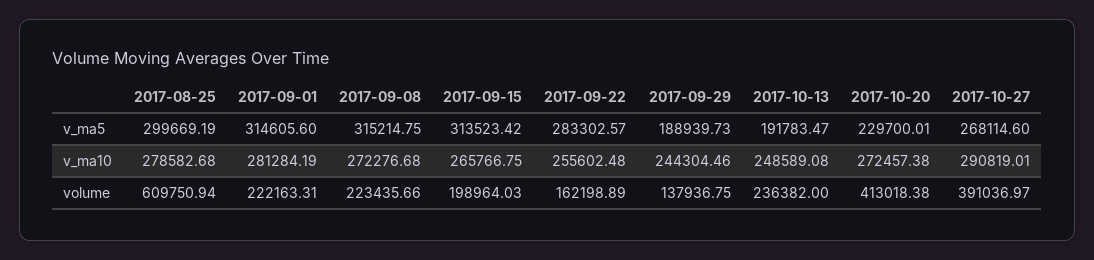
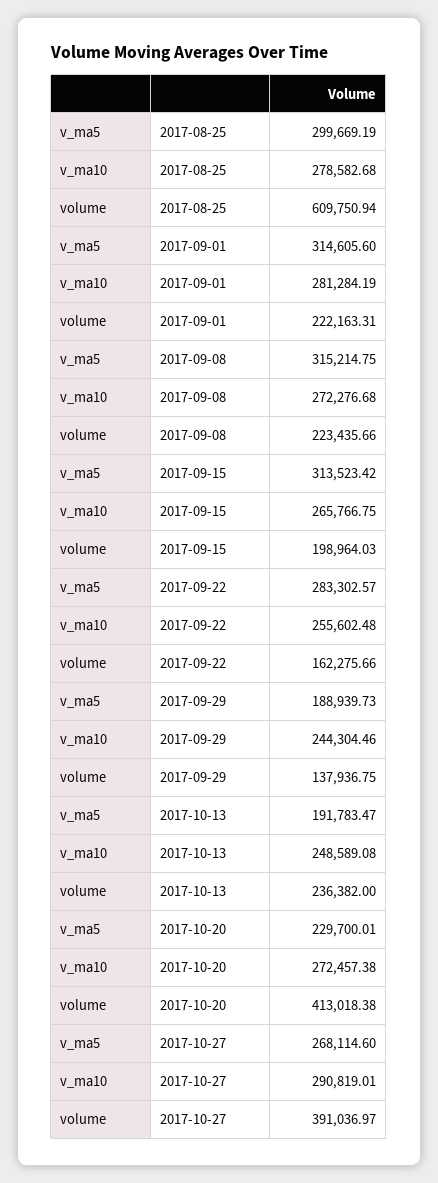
  {
    "2017-08-25": {
      "v_ma5": 299669.19,
      "v_ma10": 278582.68,
      "volume": 609750.94
    },
    "2017-09-01": {
      "v_ma5": 314605.6,
      "v_ma10": 281284.19,
      "volume": 222163.31
    },
    "2017-09-08": {
      "v_ma5": 315214.75,
      "v_ma10": 272276.68,
      "volume": 223435.66
    },
    "2017-09-15": {
      "v_ma5": 313523.42,
      "v_ma10": 265766.75,
      "volume": 198964.03
    },
    "2017-09-22": {
      "v_ma5": 283302.57,
      "v_ma10": 255602.48,
-     "volume": 162198.89
+     "volume": 162275.66
    },
    "2017-09-29": {
      "v_ma5": 188939.73,
      "v_ma10": 244304.46,
      "volume": 137936.75
    },
    "2017-10-13": {
      "v_ma5": 191783.47,
      "v_ma10": 248589.08,
      "volume": 236382
    },
    "2017-10-20": {
      "v_ma5": 229700.01,
      "v_ma10": 272457.38,
      "volume": 413018.38
    },
    "2017-10-27": {
      "v_ma5": 268114.6,
      "v_ma10": 290819.01,
      "volume": 391036.97
    }
  }

